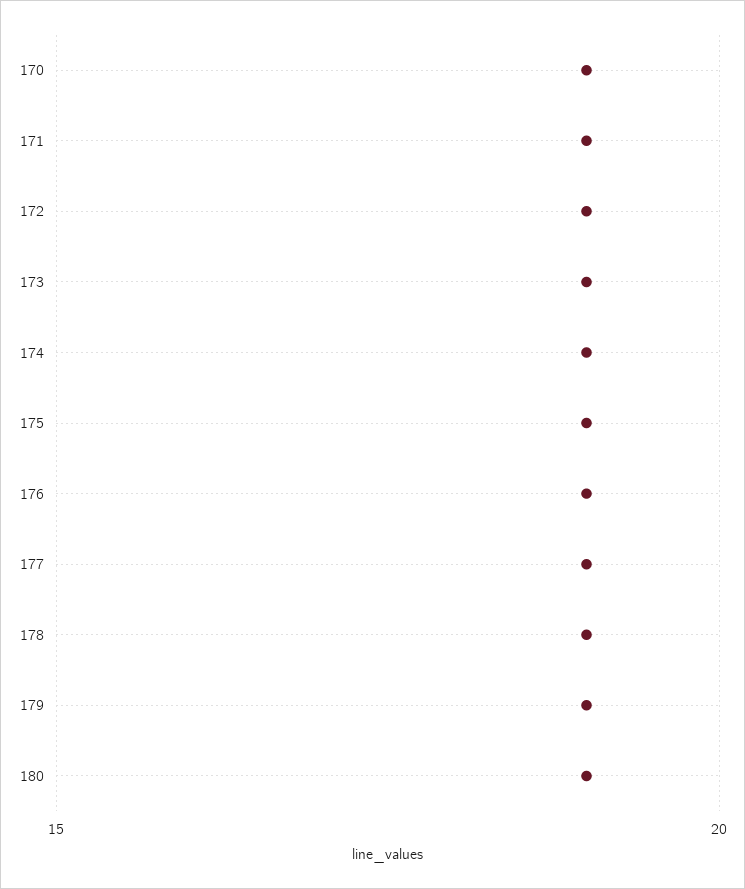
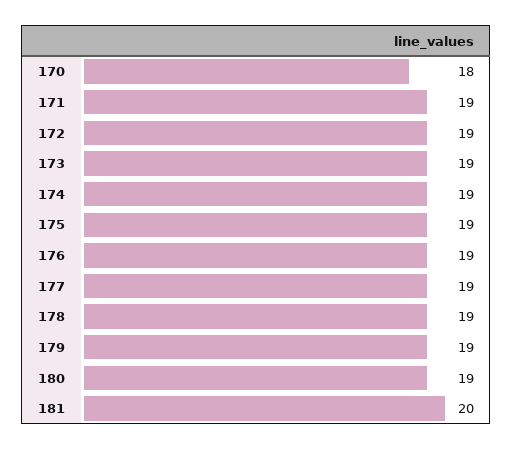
  {
-   "170": 19,
+   "170": 18,
    "171": 19,
    "172": 19,
    "173": 19,
    "174": 19,
    "175": 19,
    "176": 19,
    "177": 19,
    "178": 19,
    "179": 19,
-   "180": 19
+   "180": 19,
+   "181": 20
  }

